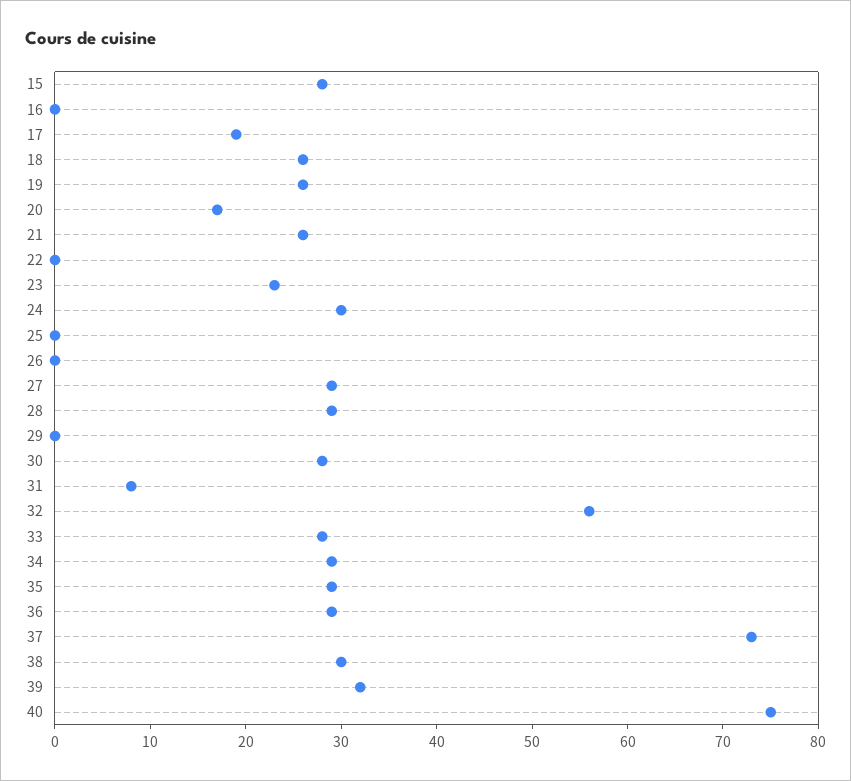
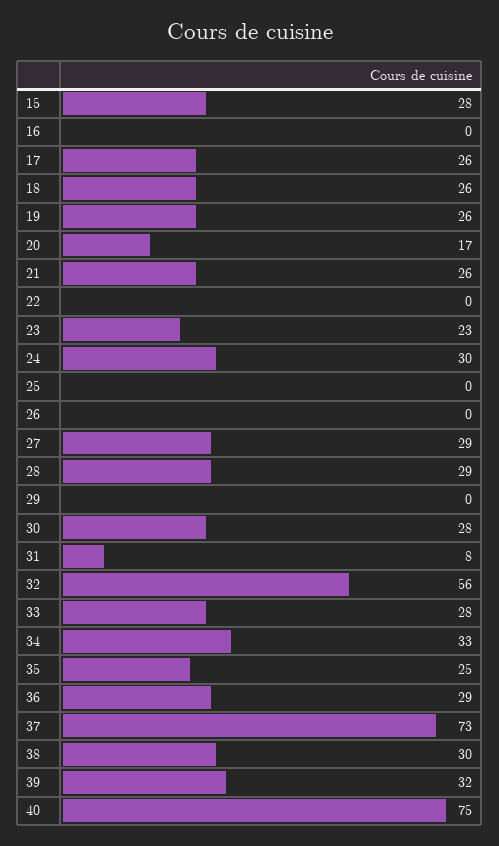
  {
    "15": 28,
    "16": 0,
-   "17": 19,
+   "17": 26,
    "18": 26,
    "19": 26,
    "20": 17,
    "21": 26,
    "22": 0,
    "23": 23,
    "24": 30,
    "25": 0,
    "26": 0,
    "27": 29,
    "28": 29,
    "29": 0,
    "30": 28,
    "31": 8,
    "32": 56,
    "33": 28,
-   "34": 29,
+   "34": 33,
-   "35": 29,
+   "35": 25,
    "36": 29,
    "37": 73,
    "38": 30,
    "39": 32,
    "40": 75
  }

